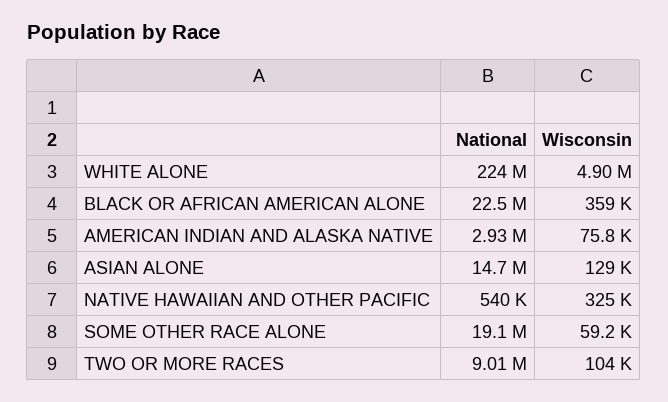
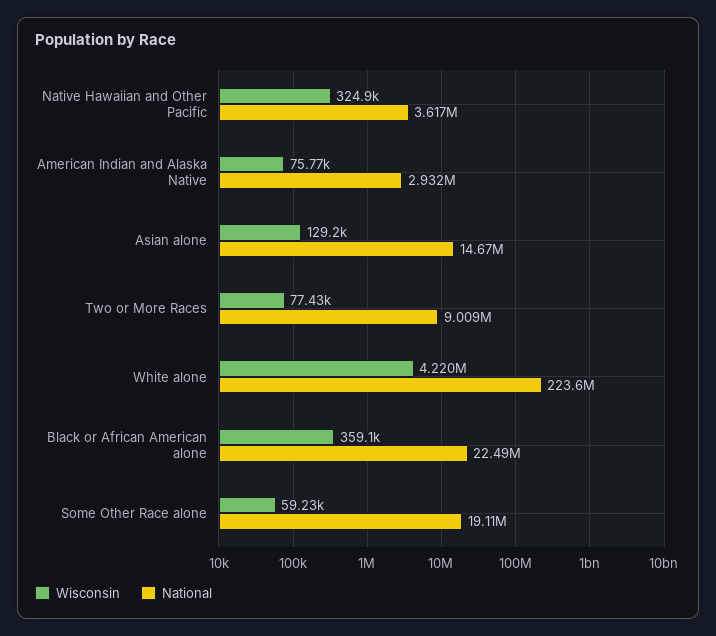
  {
    "National": {
      "WHITE ALONE": 223600000,
      "BLACK OR AFRICAN AMERICAN ALONE": 22490000,
      "AMERICAN INDIAN AND ALASKA NATIVE": 2932000,
      "ASIAN ALONE": 14670000,
-     "NATIVE HAWAIIAN AND OTHER PACIFIC": 540000,
+     "NATIVE HAWAIIAN AND OTHER PACIFIC": 3617000,
      "SOME OTHER RACE ALONE": 19110000,
      "TWO OR MORE RACES": 9009000
    },
    "Wisconsin": {
-     "WHITE ALONE": 4900000,
+     "WHITE ALONE": 4220000,
      "BLACK OR AFRICAN AMERICAN ALONE": 359100,
      "AMERICAN INDIAN AND ALASKA NATIVE": 75770,
      "ASIAN ALONE": 129200,
      "NATIVE HAWAIIAN AND OTHER PACIFIC": 324900,
      "SOME OTHER RACE ALONE": 59230,
-     "TWO OR MORE RACES": 104000
+     "TWO OR MORE RACES": 77430
    }
  }

